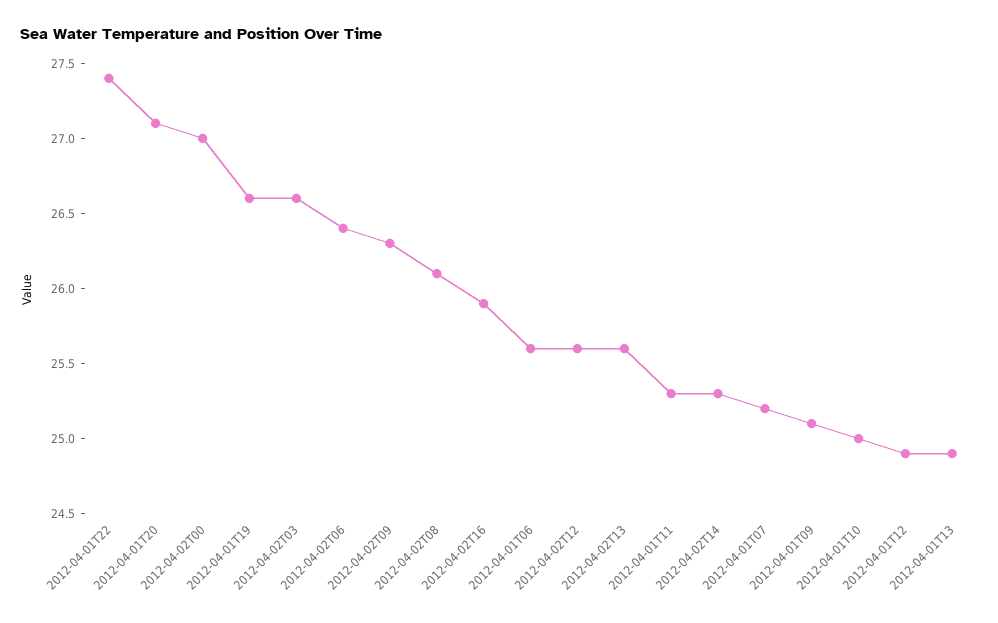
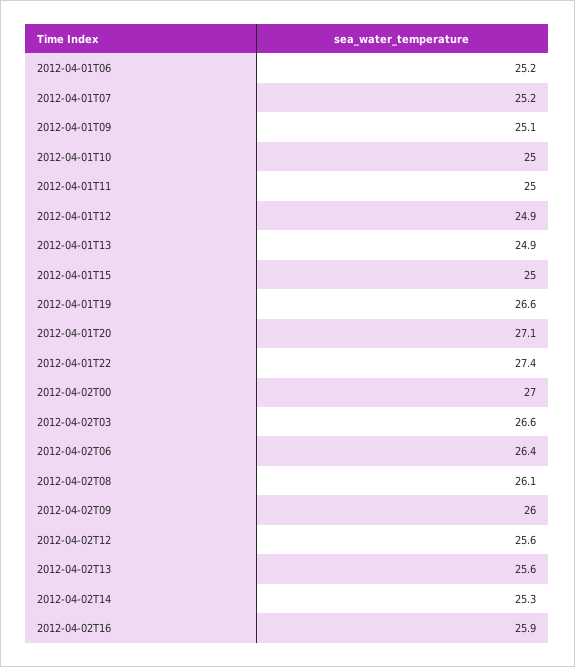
  {
    "2012-04-01T22": 27.4,
    "2012-04-01T20": 27.1,
    "2012-04-02T00": 27,
    "2012-04-01T19": 26.6,
    "2012-04-02T03": 26.6,
    "2012-04-02T06": 26.4,
-   "2012-04-02T09": 26.3,
+   "2012-04-02T09": 26,
    "2012-04-02T08": 26.1,
    "2012-04-02T16": 25.9,
-   "2012-04-01T06": 25.6,
+   "2012-04-01T06": 25.2,
    "2012-04-02T12": 25.6,
    "2012-04-02T13": 25.6,
-   "2012-04-01T11": 25.3,
+   "2012-04-01T11": 25,
    "2012-04-02T14": 25.3,
    "2012-04-01T07": 25.2,
    "2012-04-01T09": 25.1,
    "2012-04-01T10": 25,
    "2012-04-01T12": 24.9,
-   "2012-04-01T13": 24.9
+   "2012-04-01T13": 24.9,
+   "2012-04-01T15": 25
  }

